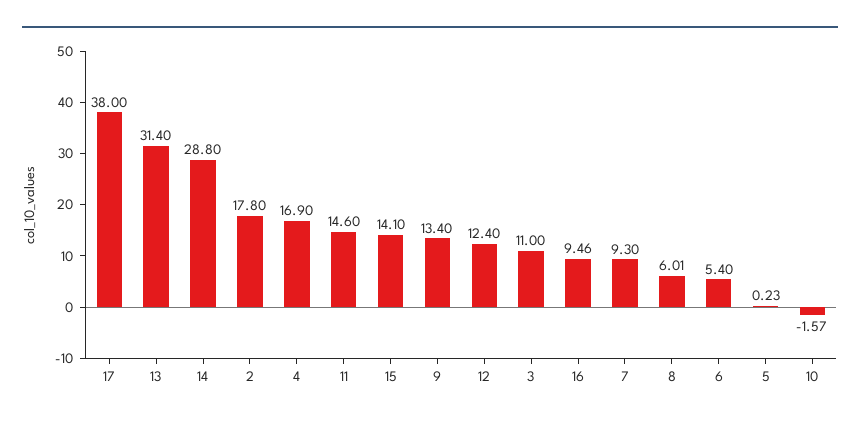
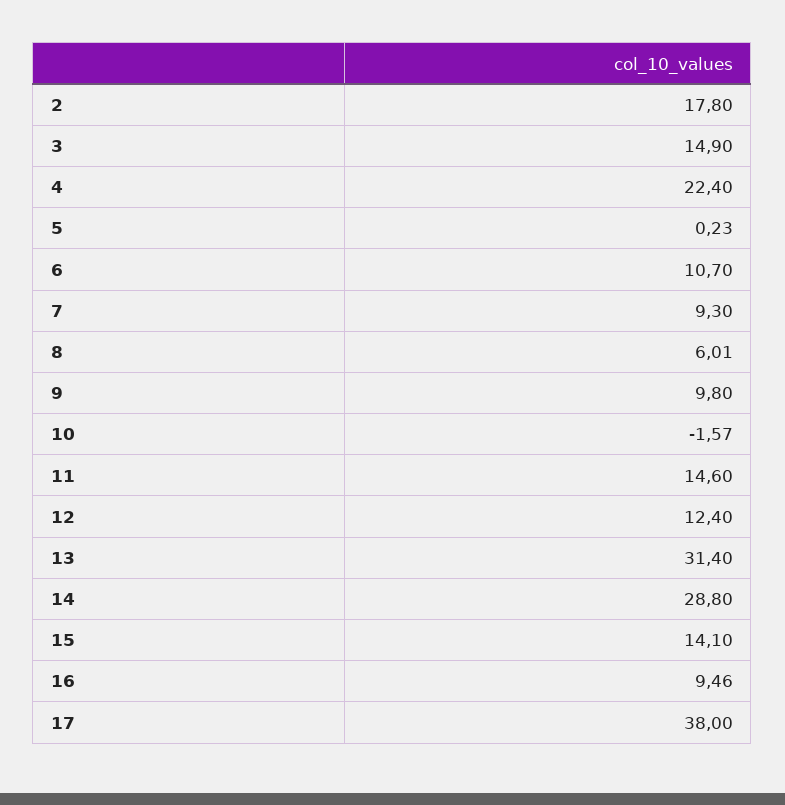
  {
    "17": 38,
    "13": 31.4,
    "14": 28.8,
    "2": 17.8,
-   "4": 16.9,
+   "4": 22.4,
    "11": 14.6,
    "15": 14.1,
-   "9": 13.4,
+   "9": 9.8,
    "12": 12.4,
-   "3": 11,
+   "3": 14.9,
    "16": 9.46,
    "7": 9.3,
    "8": 6.01,
-   "6": 5.4,
+   "6": 10.7,
    "5": 0.23,
    "10": -1.57
  }

